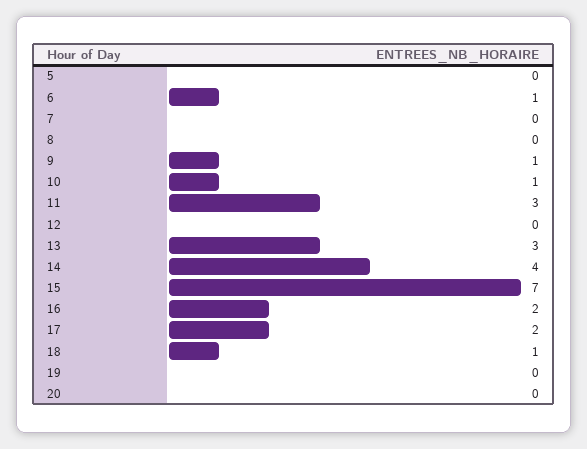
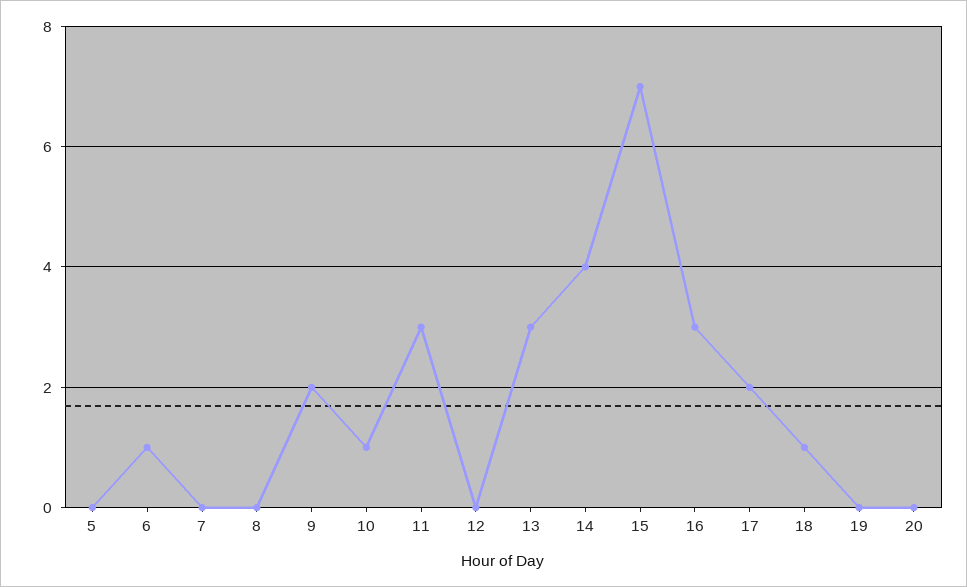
  {
    "5": 0,
    "6": 1,
    "7": 0,
    "8": 0,
-   "9": 1,
+   "9": 2,
    "10": 1,
    "11": 3,
    "12": 0,
    "13": 3,
    "14": 4,
    "15": 7,
-   "16": 2,
+   "16": 3,
    "17": 2,
    "18": 1,
    "19": 0,
    "20": 0
  }

